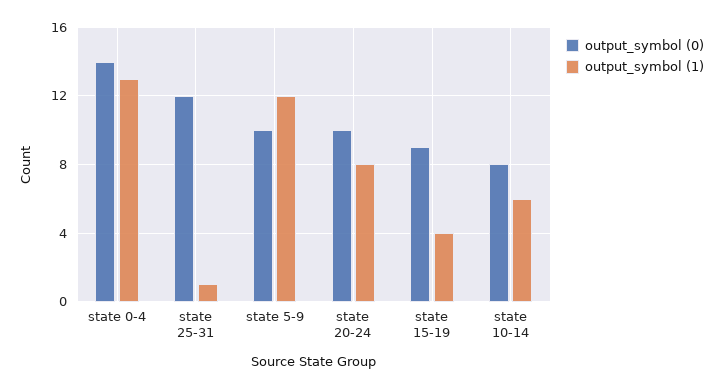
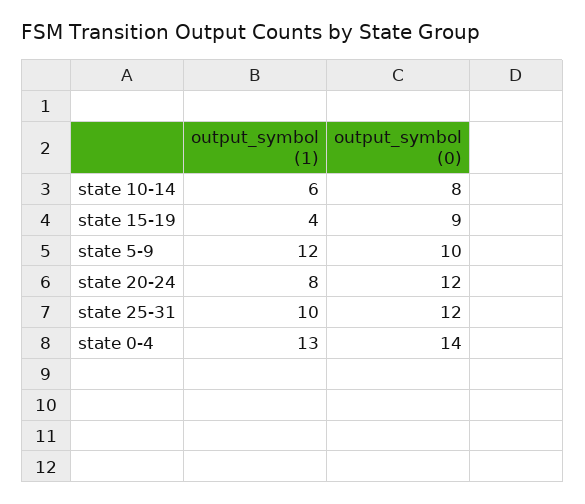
  {
    "output_symbol (0)": {
      "state 0-4": 14,
      "state 25-31": 12,
      "state 5-9": 10,
-     "state 20-24": 10,
+     "state 20-24": 12,
      "state 15-19": 9,
      "state 10-14": 8
    },
    "output_symbol (1)": {
      "state 0-4": 13,
-     "state 25-31": 1,
+     "state 25-31": 10,
      "state 5-9": 12,
      "state 20-24": 8,
      "state 15-19": 4,
      "state 10-14": 6
    }
  }

